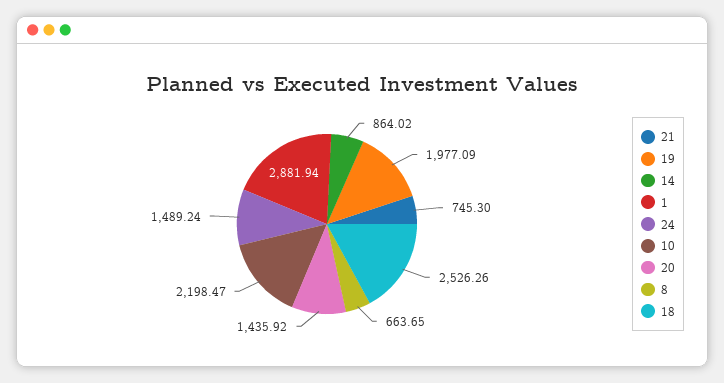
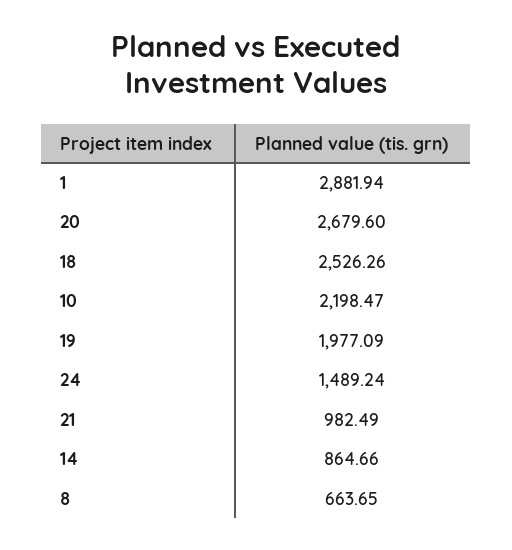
  {
-   "21": 745.3,
+   "21": 982.49,
    "19": 1977.09,
-   "14": 864.02,
+   "14": 864.66,
    "1": 2881.94,
    "24": 1489.24,
    "10": 2198.47,
-   "20": 1435.92,
+   "20": 2679.6,
    "8": 663.65,
    "18": 2526.26
  }

